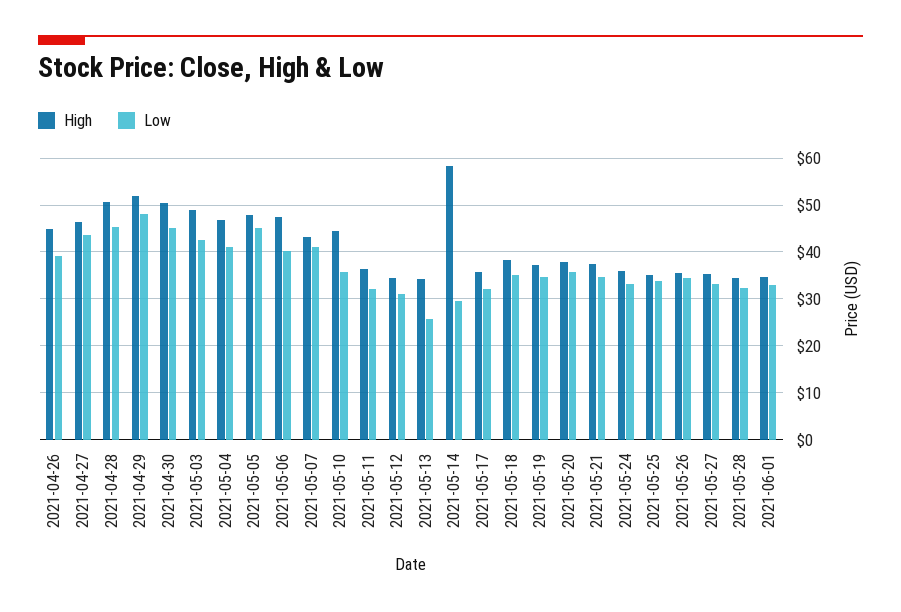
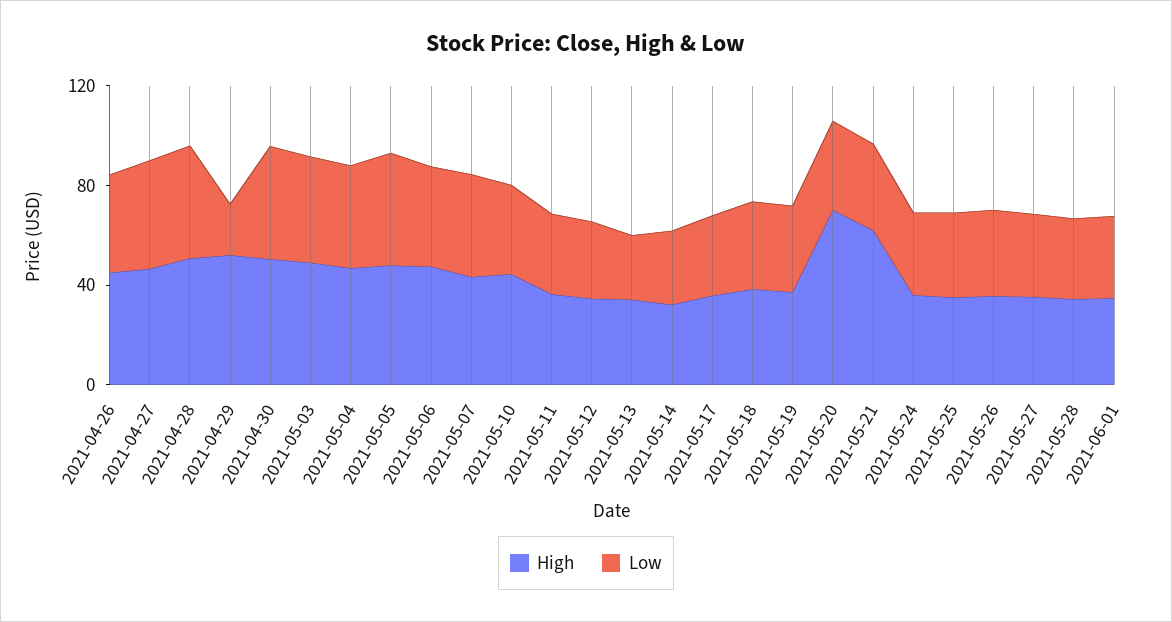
  {
    "High": {
      "2021-04-26": 44,
      "2021-04-27": 46,
      "2021-04-28": 50,
      "2021-04-29": 52,
      "2021-04-30": 50,
      "2021-05-03": 48,
      "2021-05-04": 46,
      "2021-05-05": 48,
      "2021-05-06": 48,
      "2021-05-07": 44,
      "2021-05-10": 44,
      "2021-05-11": 36,
      "2021-05-12": 34,
      "2021-05-13": 34,
-     "2021-05-14": 58,
+     "2021-05-14": 30,
      "2021-05-17": 36,
      "2021-05-18": 38,
      "2021-05-19": 38,
-     "2021-05-20": 38,
+     "2021-05-20": 70,
-     "2021-05-21": 38,
+     "2021-05-21": 60,
      "2021-05-24": 36,
      "2021-05-25": 36,
      "2021-05-26": 36,
      "2021-05-27": 36,
      "2021-05-28": 34,
      "2021-06-01": 34
    },
    "Low": {
      "2021-04-26": 40,
      "2021-04-27": 44,
      "2021-04-28": 46,
-     "2021-04-29": 48,
+     "2021-04-29": 20,
      "2021-04-30": 46,
      "2021-05-03": 42,
      "2021-05-04": 42,
      "2021-05-05": 46,
      "2021-05-06": 40,
      "2021-05-07": 42,
      "2021-05-10": 36,
      "2021-05-11": 32,
      "2021-05-12": 32,
      "2021-05-13": 26,
      "2021-05-14": 30,
      "2021-05-17": 32,
      "2021-05-18": 36,
      "2021-05-19": 34,
      "2021-05-20": 36,
      "2021-05-21": 34,
      "2021-05-24": 34,
      "2021-05-25": 34,
      "2021-05-26": 34,
      "2021-05-27": 34,
      "2021-05-28": 32,
      "2021-06-01": 34
    }
  }

